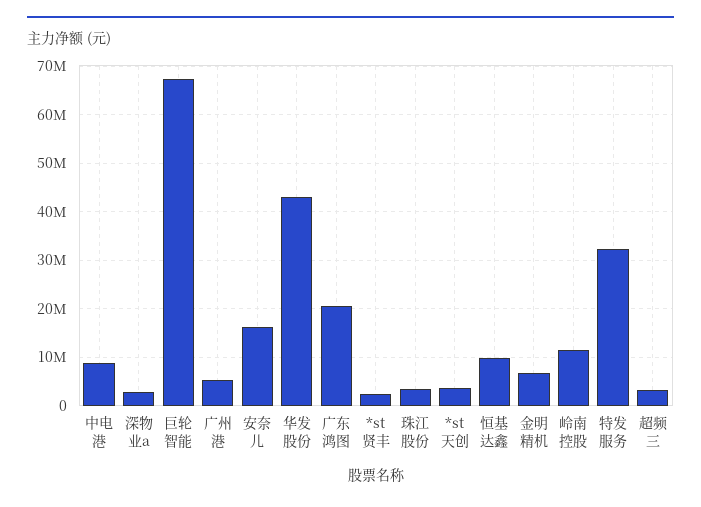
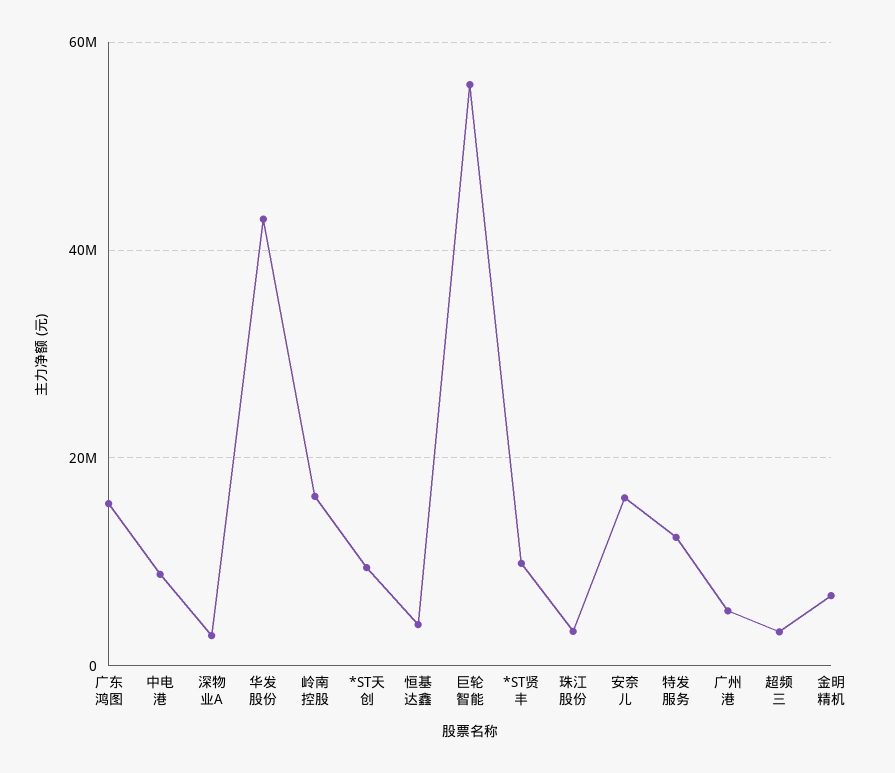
  {
    "中电港": 8000000,
    "深物业a": 2000000,
-   "巨轮智能": 68000000,
+   "巨轮智能": 56000000,
    "广州港": 6000000,
    "安奈儿": 16000000,
    "华发股份": 42000000,
-   "广东鸿图": 20000000,
+   "广东鸿图": 16000000,
-   "*st贤丰": 2000000,
+   "*st贤丰": 10000000,
    "珠江股份": 4000000,
-   "*st天创": 4000000,
+   "*st天创": 10000000,
-   "恒基达鑫": 10000000,
+   "恒基达鑫": 4000000,
    "金明精机": 6000000,
-   "岭南控股": 12000000,
+   "岭南控股": 16000000,
-   "特发服务": 32000000,
+   "特发服务": 12000000,
    "超频三": 4000000
  }

